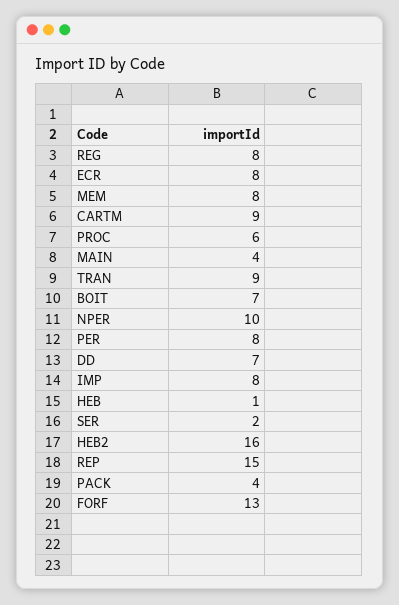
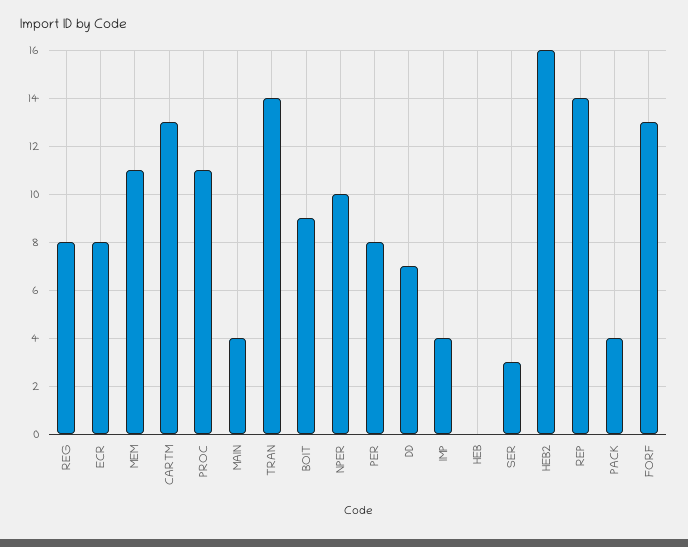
  {
    "REG": 8,
    "ECR": 8,
-   "MEM": 8,
+   "MEM": 11,
-   "CARTM": 9,
+   "CARTM": 13,
-   "PROC": 6,
+   "PROC": 11,
    "MAIN": 4,
-   "TRAN": 9,
+   "TRAN": 14,
-   "BOIT": 7,
+   "BOIT": 9,
    "NPER": 10,
    "PER": 8,
    "DD": 7,
-   "IMP": 8,
+   "IMP": 4,
-   "HEB": 1,
+   "HEB": 0,
-   "SER": 2,
+   "SER": 3,
    "HEB2": 16,
-   "REP": 15,
+   "REP": 14,
    "PACK": 4,
    "FORF": 13
  }

